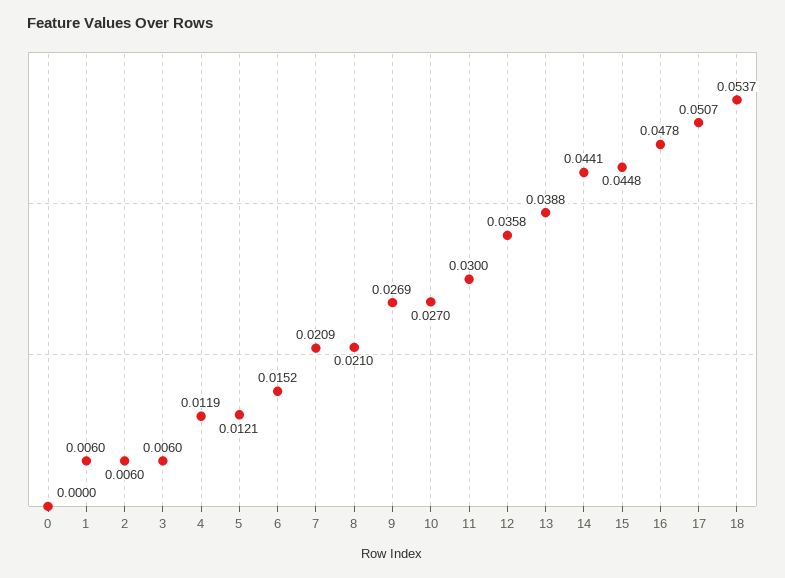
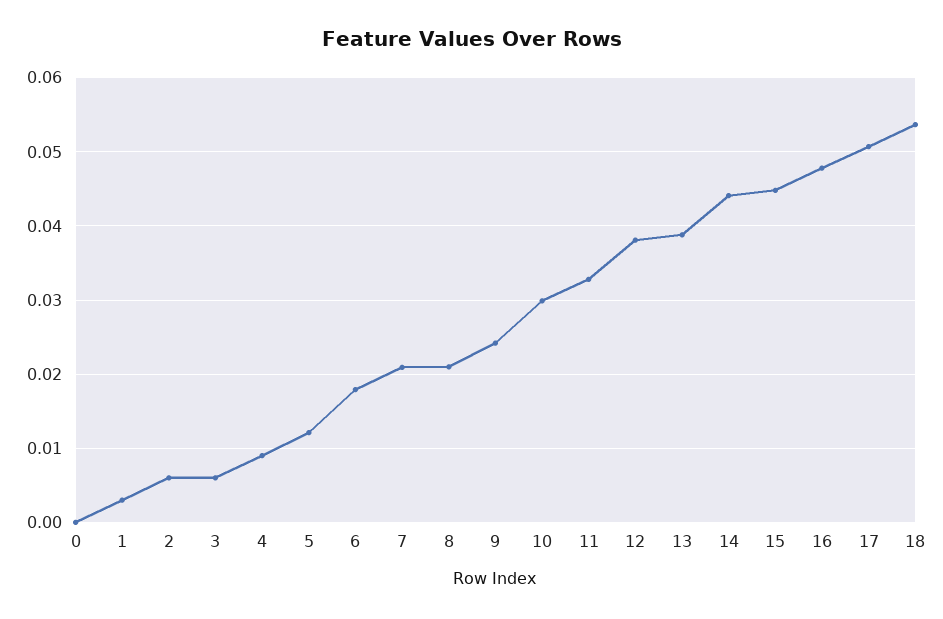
  {
    "0": 0,
-   "1": 0.006,
+   "1": 0.003,
    "2": 0.006,
    "3": 0.006,
-   "4": 0.0119,
+   "4": 0.009,
    "5": 0.0121,
-   "6": 0.0152,
+   "6": 0.018,
    "7": 0.0209,
    "8": 0.021,
-   "9": 0.0269,
+   "9": 0.024,
-   "10": 0.027,
+   "10": 0.03,
-   "11": 0.03,
+   "11": 0.033,
-   "12": 0.0358,
+   "12": 0.038,
    "13": 0.0388,
    "14": 0.0441,
    "15": 0.0448,
    "16": 0.0478,
    "17": 0.0507,
    "18": 0.0537
  }

